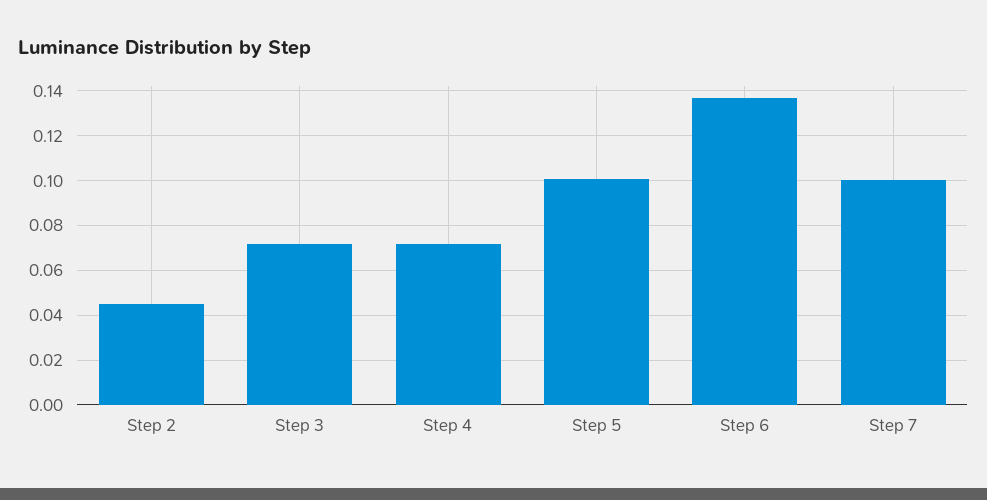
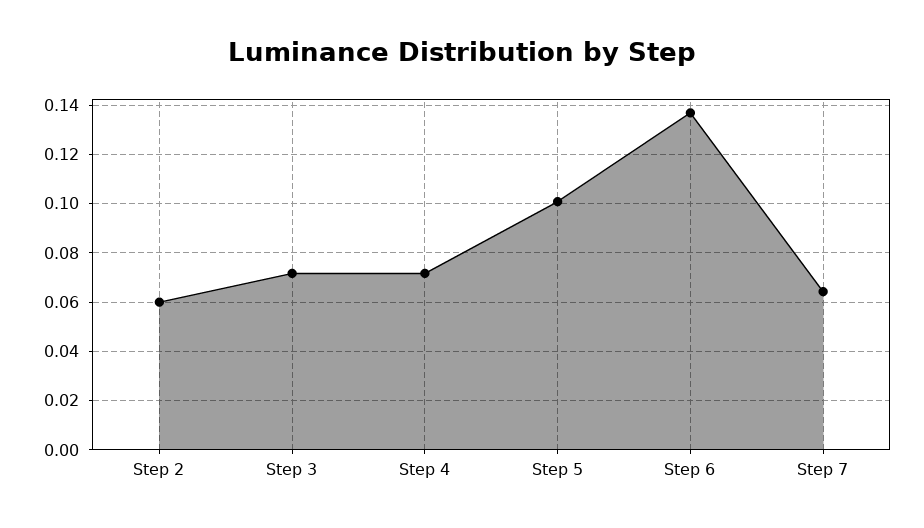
  {
-   "Step 2": 0.045,
+   "Step 2": 0.06,
    "Step 3": 0.0725,
    "Step 4": 0.0725,
    "Step 5": 0.1,
    "Step 6": 0.1375,
-   "Step 7": 0.1
+   "Step 7": 0.065
  }

